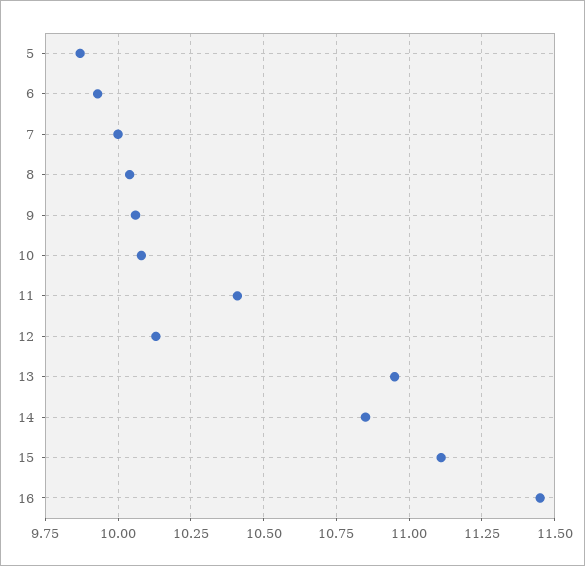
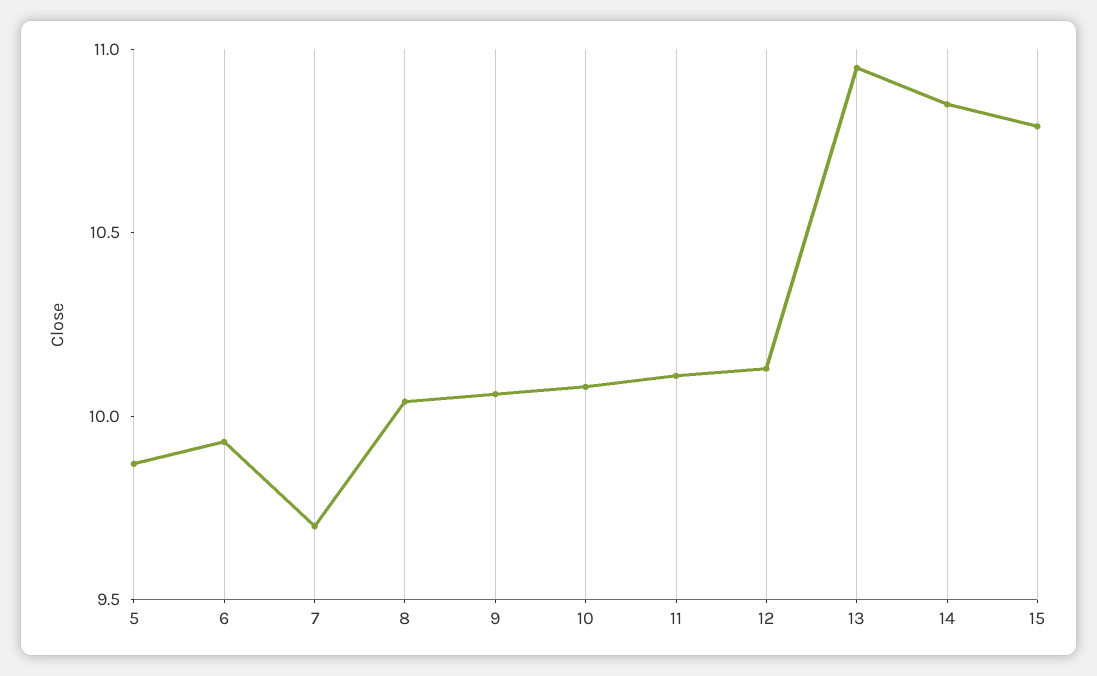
  {
    "5": 9.85,
    "6": 9.95,
-   "7": 10,
+   "7": 9.7,
    "8": 10.05,
    "9": 10.05,
    "10": 10.1,
-   "11": 10.4,
+   "11": 10.1,
    "12": 10.15,
    "13": 10.95,
    "14": 10.85,
-   "15": 11.1,
+   "15": 10.8
-   "16": 11.45
  }

